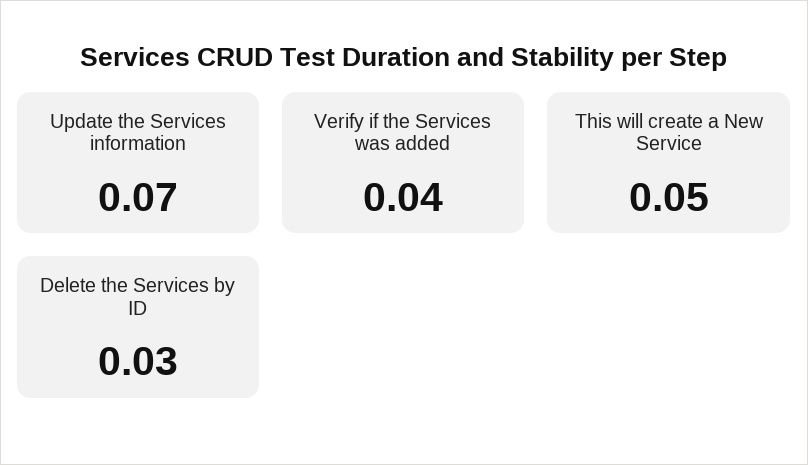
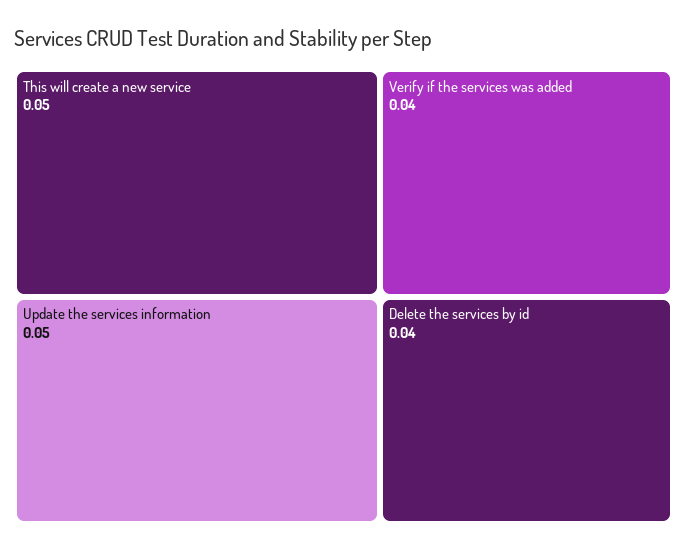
  {
-   "Update the Services information": 0.07,
+   "Update the Services information": 0.05,
    "Verify if the Services was added": 0.04,
    "This will create a New Service": 0.05,
-   "Delete the Services by ID": 0.03
+   "Delete the Services by ID": 0.04
  }

